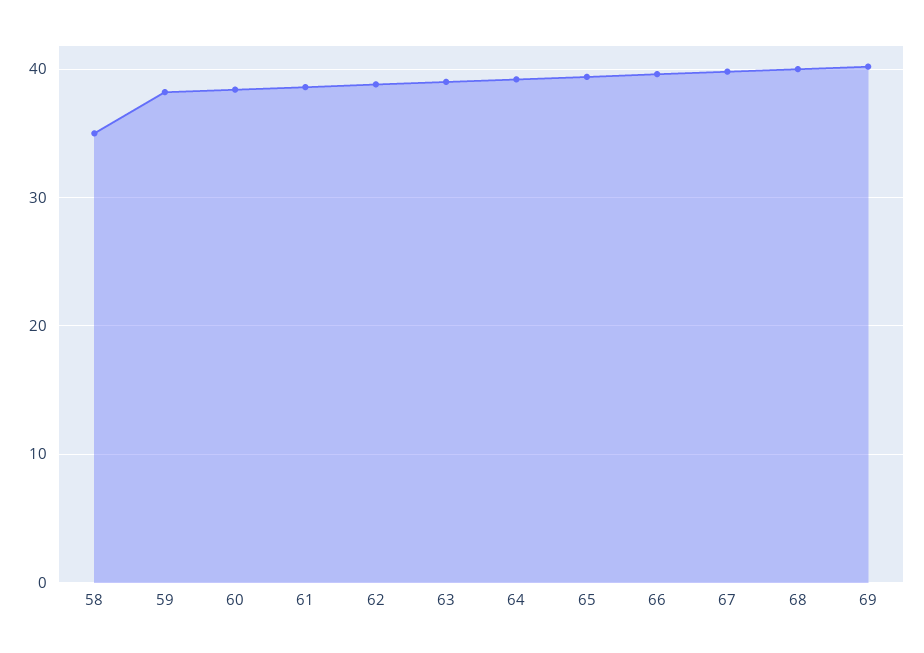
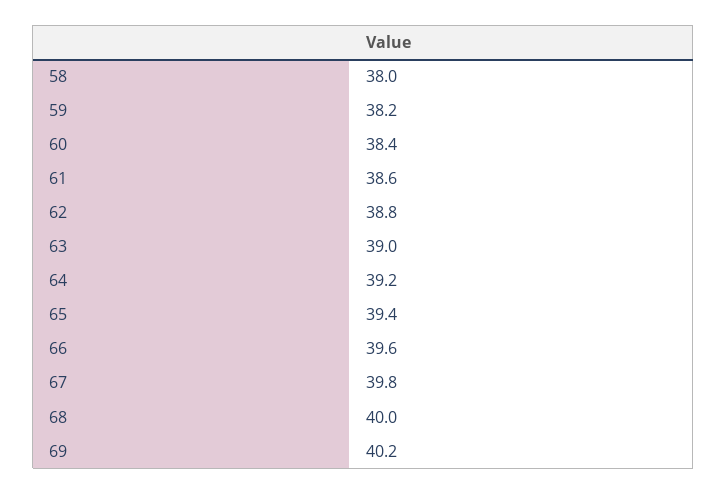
  {
-   "58": 35,
+   "58": 38,
    "59": 38.2,
    "60": 38.4,
    "61": 38.6,
    "62": 38.8,
    "63": 39,
    "64": 39.2,
    "65": 39.4,
    "66": 39.6,
    "67": 39.8,
    "68": 40,
    "69": 40.2
  }

